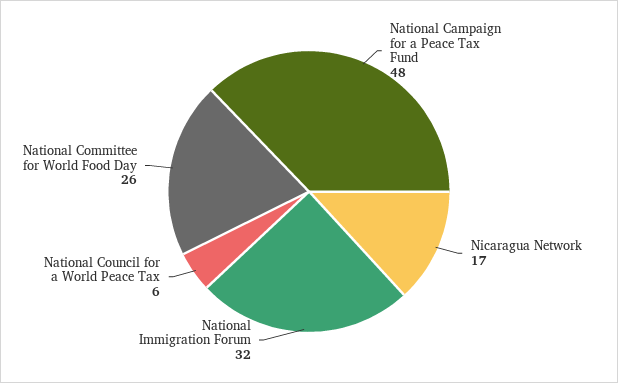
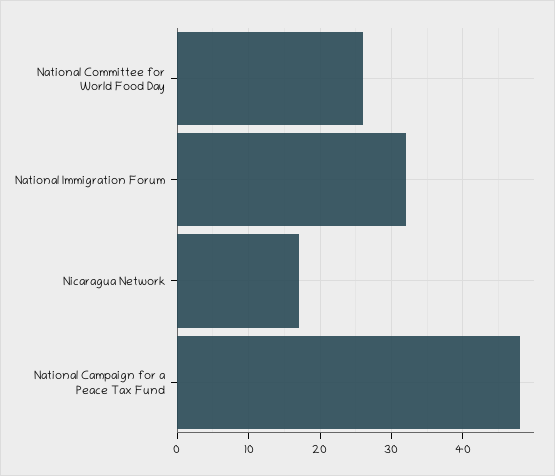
  {
    "National Campaign for a Peace Tax Fund": 48,
    "Nicaragua Network": 17,
    "National Immigration Forum": 32,
-   "National Council for a World Peace Tax": 6,
    "National Committee for World Food Day": 26
  }

